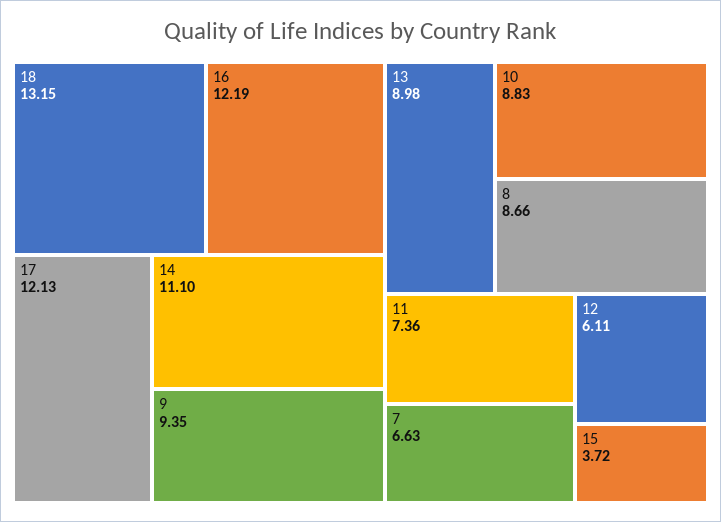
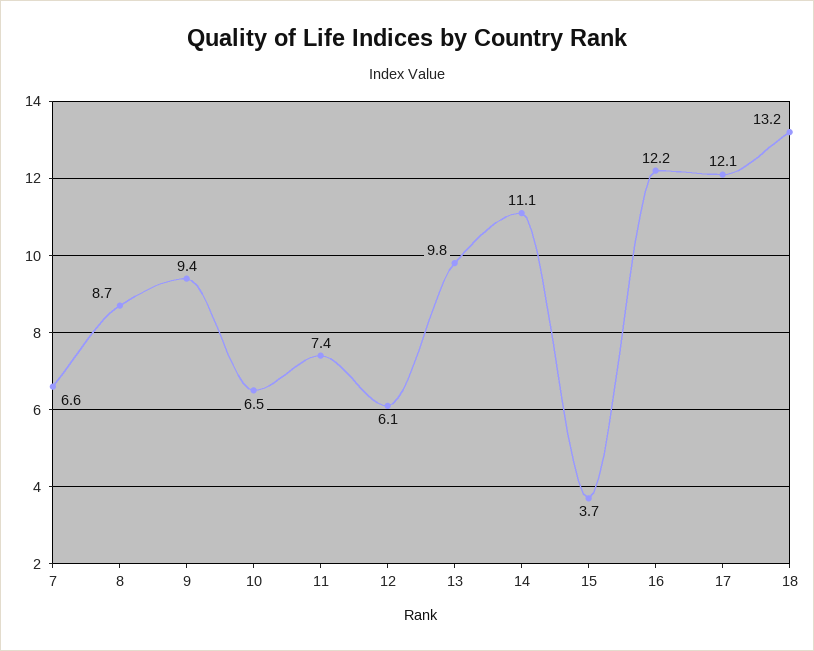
  {
    "18": 13.15,
    "16": 12.19,
    "17": 12.13,
    "14": 11.1,
    "9": 9.35,
-   "13": 8.98,
+   "13": 9.8,
-   "10": 8.83,
+   "10": 6.5,
    "8": 8.66,
    "11": 7.36,
    "7": 6.63,
    "12": 6.11,
    "15": 3.72
  }

